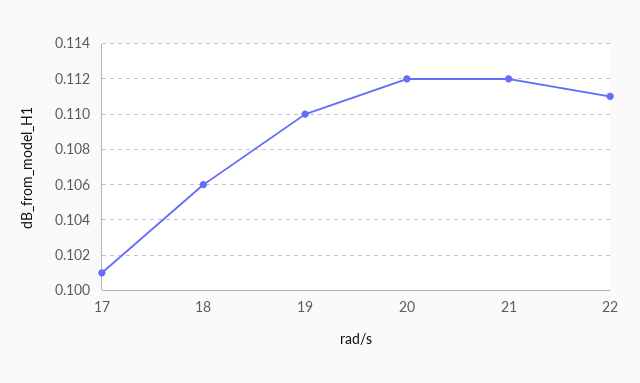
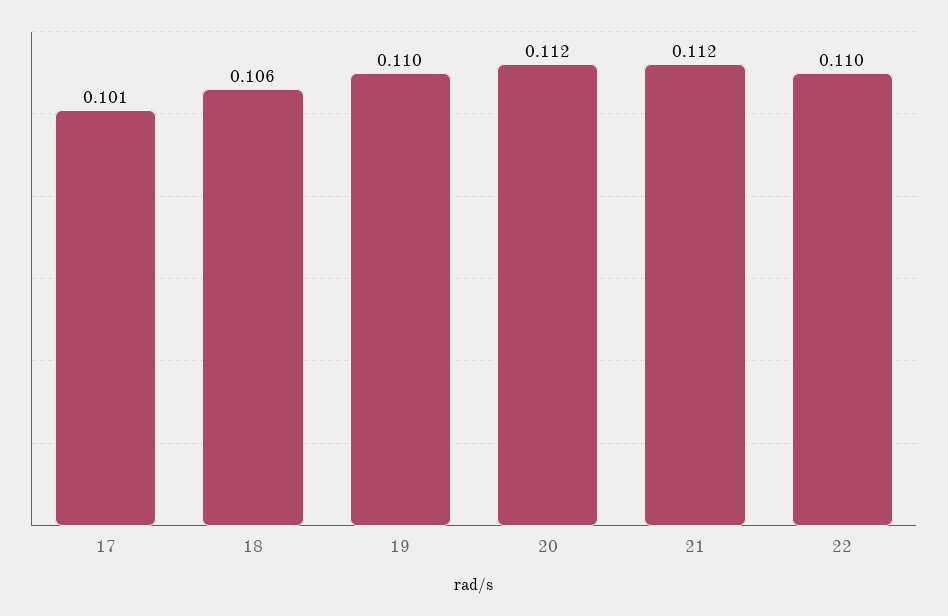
  {
    "17": 0.101,
    "18": 0.106,
    "19": 0.11,
    "20": 0.112,
    "21": 0.112,
-   "22": 0.111
+   "22": 0.11
  }

